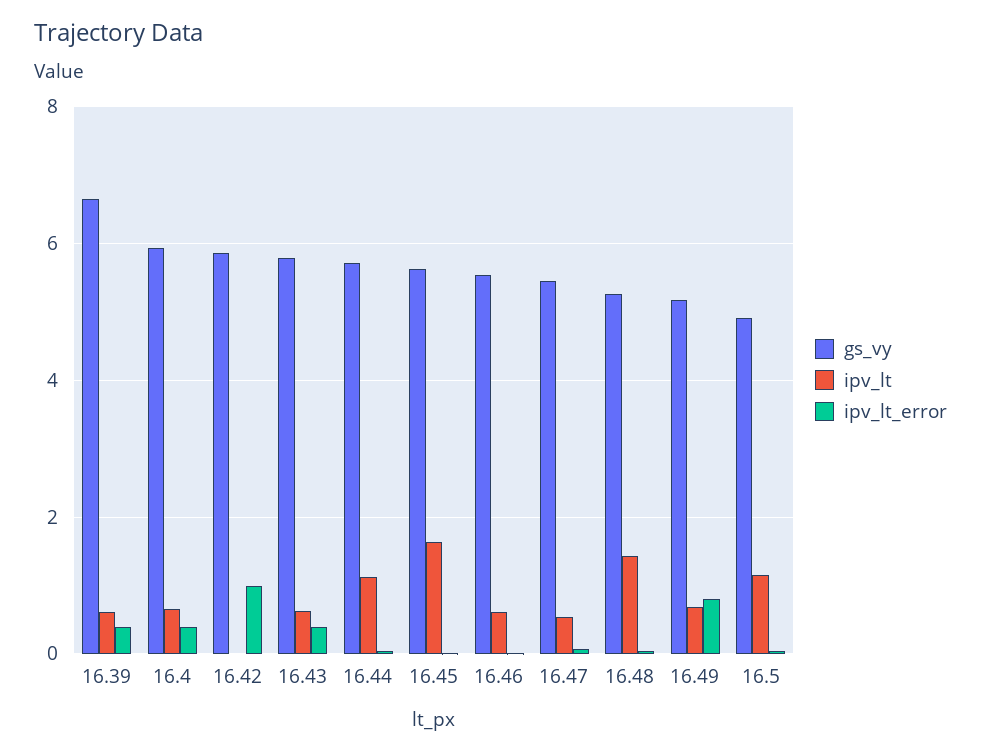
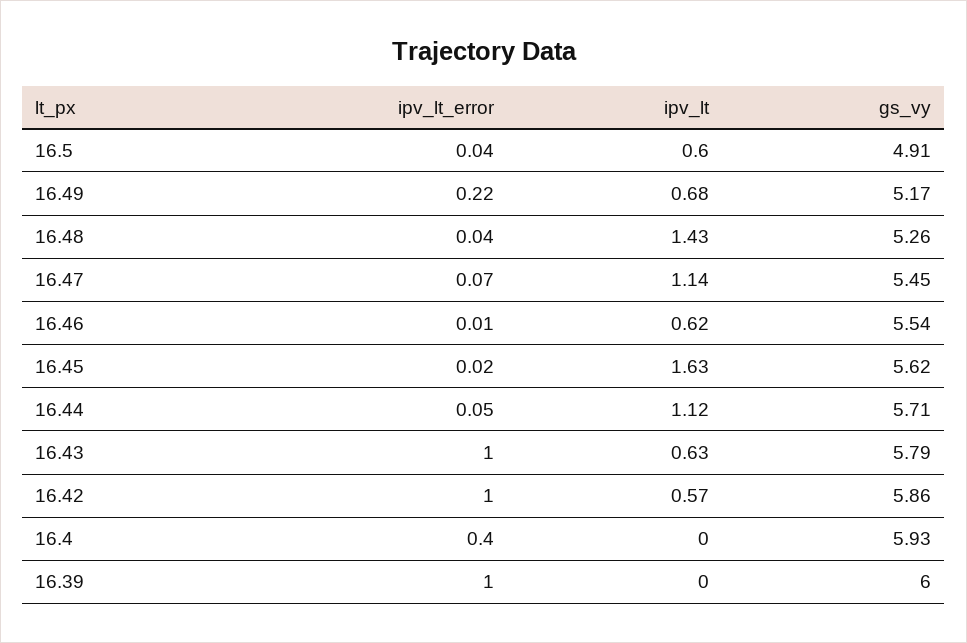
  {
    "gs_vy": {
-     "16.39": 6.6,
+     "16.39": 6,
      "16.4": 5.93,
      "16.42": 5.86,
      "16.43": 5.79,
      "16.44": 5.71,
      "16.45": 5.62,
      "16.46": 5.54,
      "16.47": 5.45,
      "16.48": 5.26,
      "16.49": 5.17,
      "16.5": 4.91
    },
    "ipv_lt": {
-     "16.39": 0.6,
+     "16.39": 0,
-     "16.4": 0.6,
+     "16.4": 0,
-     "16.42": 0,
+     "16.42": 0.57,
      "16.43": 0.63,
      "16.44": 1.12,
      "16.45": 1.63,
      "16.46": 0.62,
-     "16.47": 0.6,
+     "16.47": 1.14,
      "16.48": 1.43,
      "16.49": 0.68,
-     "16.5": 1.2
+     "16.5": 0.6
    },
    "ipv_lt_error": {
-     "16.39": 0.4,
+     "16.39": 1,
      "16.4": 0.4,
      "16.42": 1,
-     "16.43": 0.4,
+     "16.43": 1,
      "16.44": 0.05,
      "16.45": 0.02,
      "16.46": 0.01,
      "16.47": 0.07,
      "16.48": 0.04,
-     "16.49": 0.8,
+     "16.49": 0.22,
      "16.5": 0.04
    }
  }

